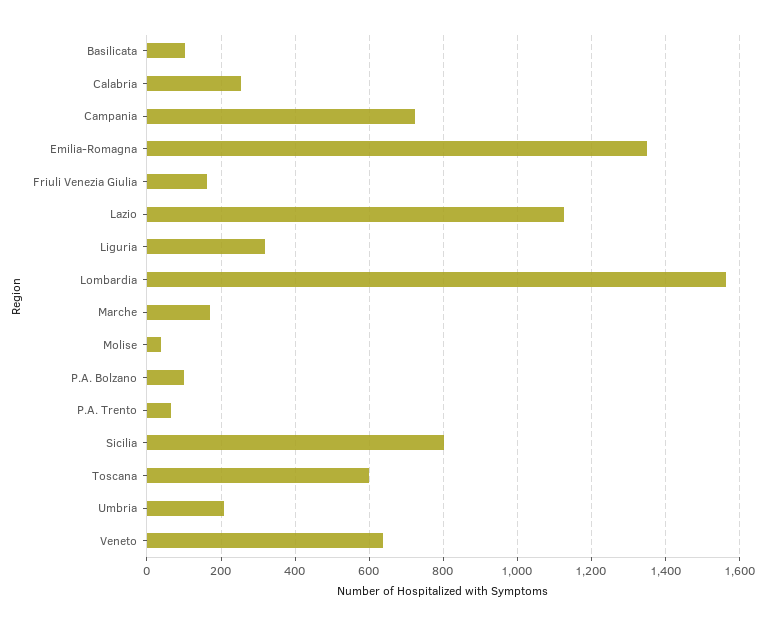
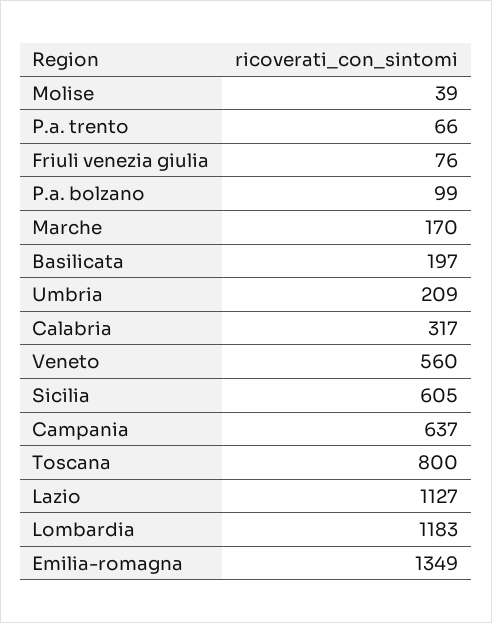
  {
-   "Basilicata": 100,
+   "Basilicata": 197,
-   "Calabria": 260,
+   "Calabria": 317,
-   "Campania": 720,
+   "Campania": 637,
    "Emilia-Romagna": 1349,
-   "Friuli Venezia Giulia": 160,
+   "Friuli Venezia Giulia": 76,
    "Lazio": 1127,
-   "Liguria": 320,
-   "Lombardia": 1560,
+   "Lombardia": 1183,
    "Marche": 170,
    "Molise": 39,
    "P.A. Bolzano": 99,
    "P.A. Trento": 66,
-   "Sicilia": 800,
+   "Sicilia": 605,
-   "Toscana": 600,
+   "Toscana": 800,
    "Umbria": 209,
-   "Veneto": 640
+   "Veneto": 560
  }

